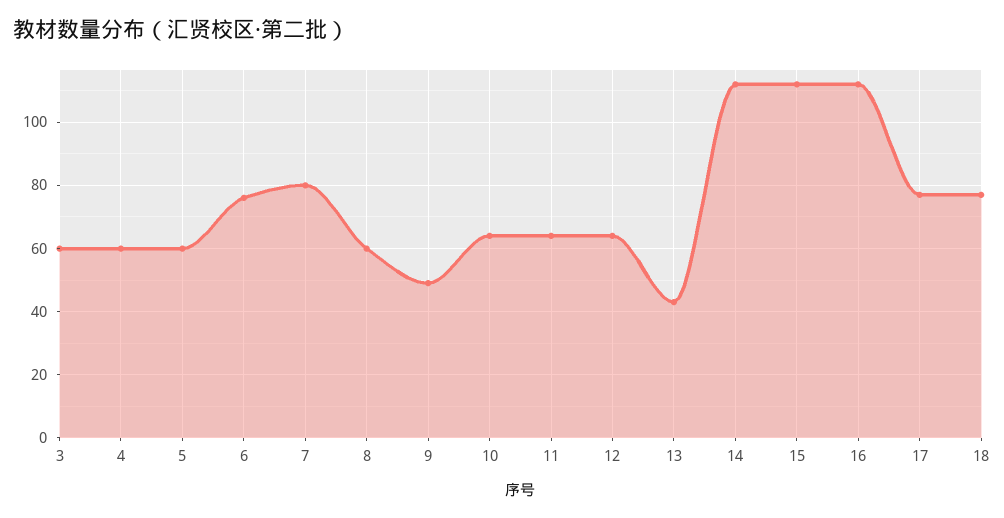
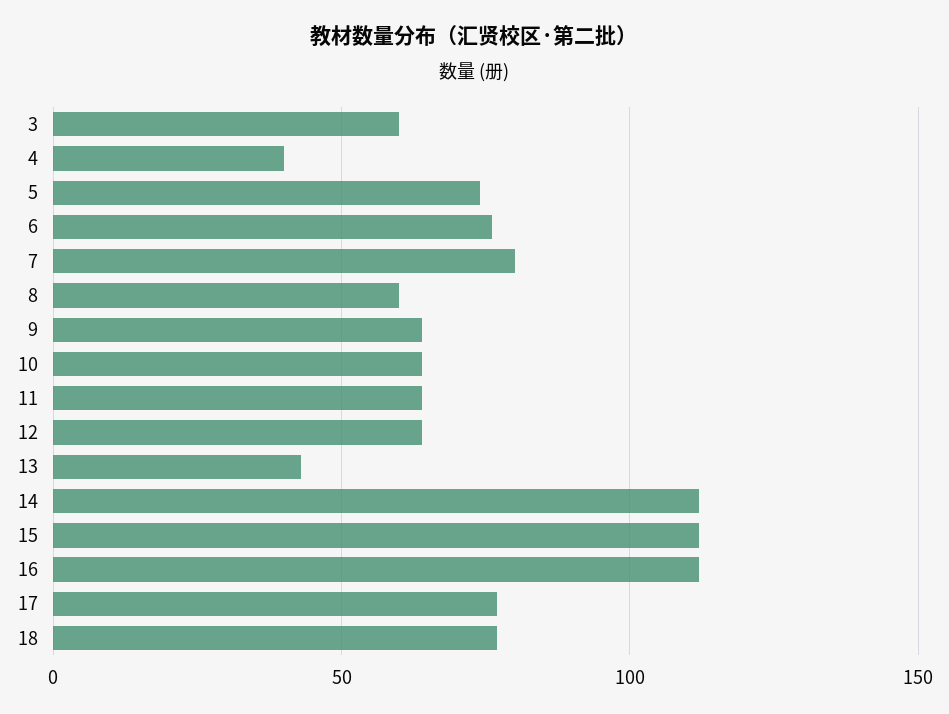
  {
    "3": 60,
-   "4": 60,
+   "4": 40,
-   "5": 60,
+   "5": 75,
    "6": 75,
    "7": 80,
    "8": 60,
-   "9": 50,
+   "9": 65,
    "10": 65,
    "11": 65,
    "12": 65,
    "13": 45,
    "14": 110,
    "15": 110,
    "16": 110,
    "17": 75,
    "18": 75
  }

